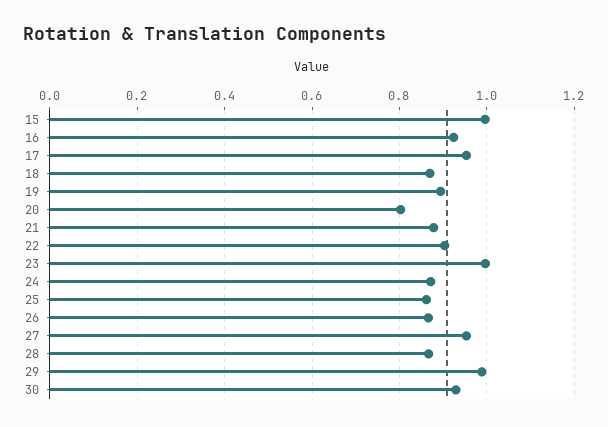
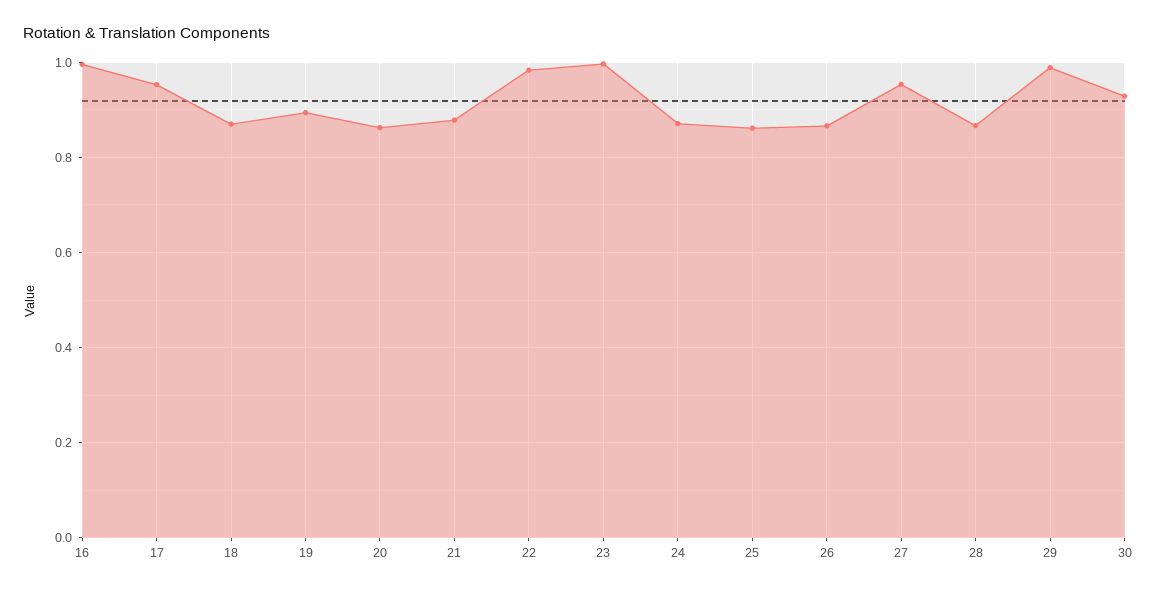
  {
-   "15": 1,
-   "16": 0.92,
+   "16": 1,
    "17": 0.96,
    "18": 0.86,
    "19": 0.9,
-   "20": 0.8,
+   "20": 0.86,
    "21": 0.88,
-   "22": 0.9,
+   "22": 0.98,
    "23": 1,
    "24": 0.88,
    "25": 0.86,
    "26": 0.86,
    "27": 0.96,
    "28": 0.86,
    "29": 0.98,
    "30": 0.92
  }

